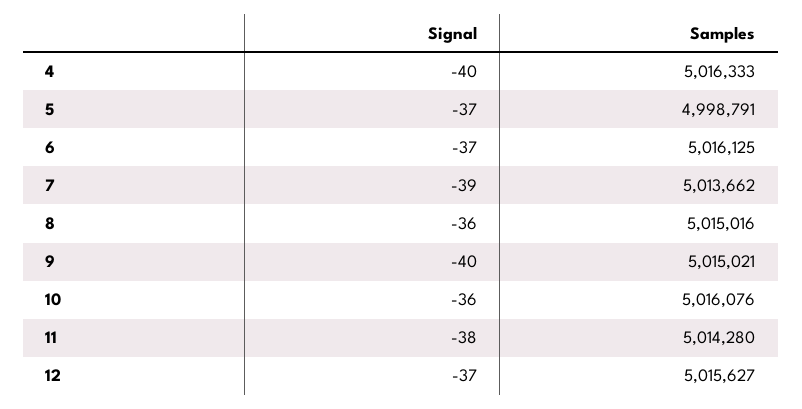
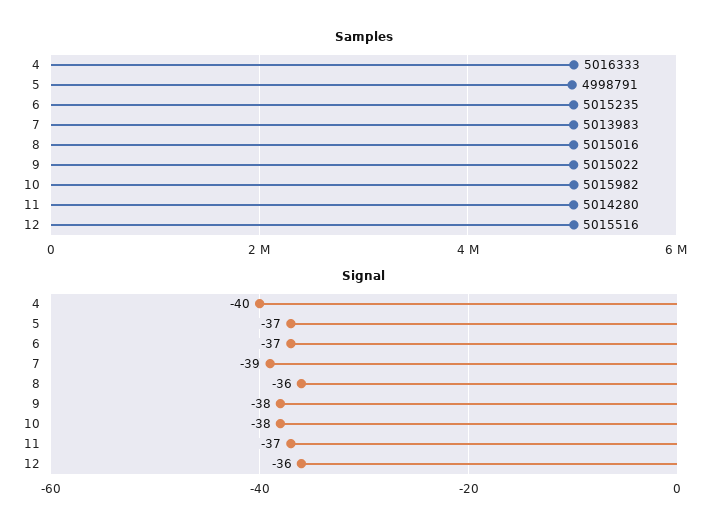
  {
    "Signal": {
      "4": -40,
      "5": -37,
      "6": -37,
      "7": -39,
      "8": -36,
-     "9": -40,
+     "9": -38,
-     "10": -36,
+     "10": -38,
-     "11": -38,
+     "11": -37,
-     "12": -37
+     "12": -36
    },
    "Samples": {
      "4": 5016333,
      "5": 4998791,
-     "6": 5016125,
+     "6": 5015235,
-     "7": 5013662,
+     "7": 5013983,
      "8": 5015016,
-     "9": 5015021,
+     "9": 5015022,
-     "10": 5016076,
+     "10": 5015982,
      "11": 5014280,
-     "12": 5015627
+     "12": 5015516
    }
  }

